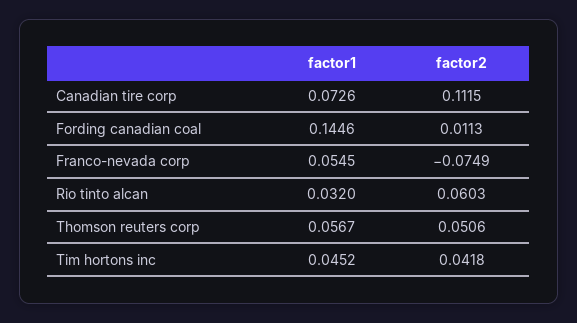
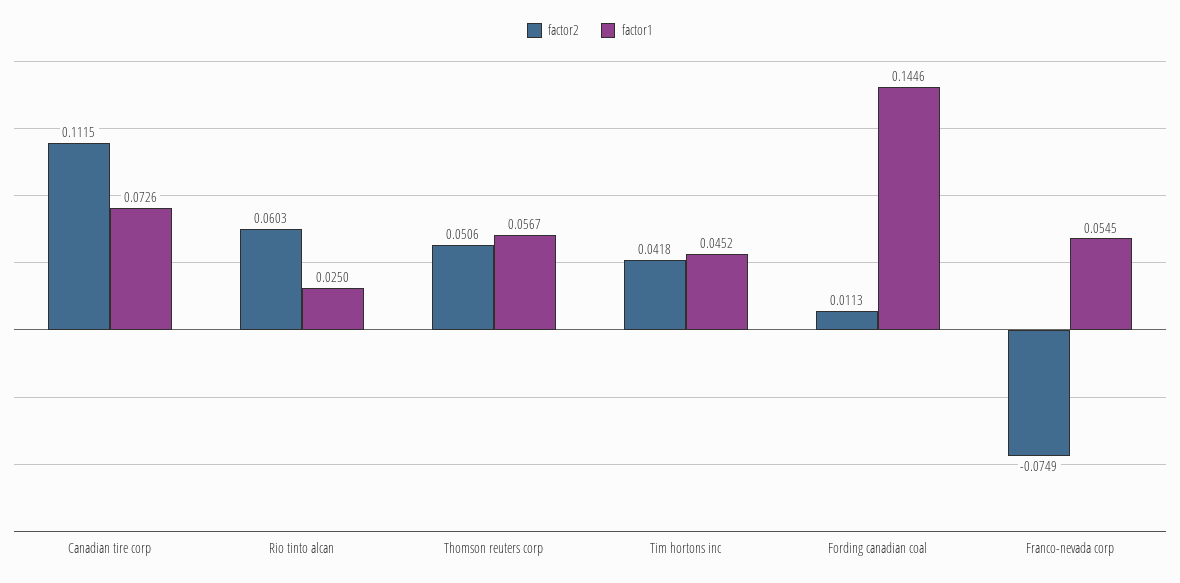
  {
    "factor1": {
      "Canadian tire corp": 0.0726,
      "Fording canadian coal": 0.1446,
      "Franco-nevada corp": 0.0545,
-     "Rio tinto alcan": 0.032,
+     "Rio tinto alcan": 0.025,
      "Thomson reuters corp": 0.0567,
      "Tim hortons inc": 0.0452
    },
    "factor2": {
      "Canadian tire corp": 0.1115,
      "Fording canadian coal": 0.0113,
      "Franco-nevada corp": -0.0749,
      "Rio tinto alcan": 0.0603,
      "Thomson reuters corp": 0.0506,
      "Tim hortons inc": 0.0418
    }
  }

